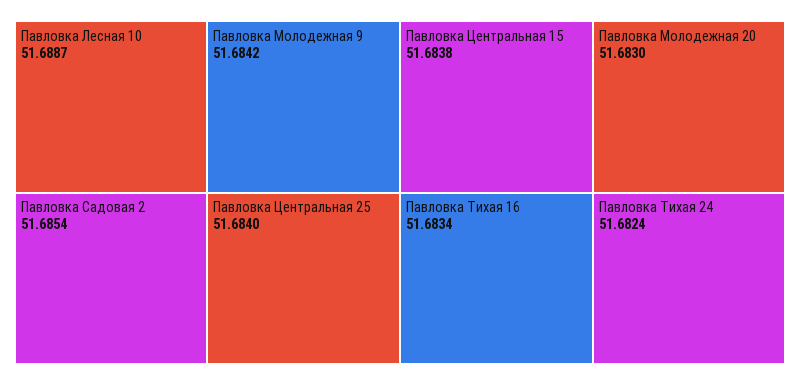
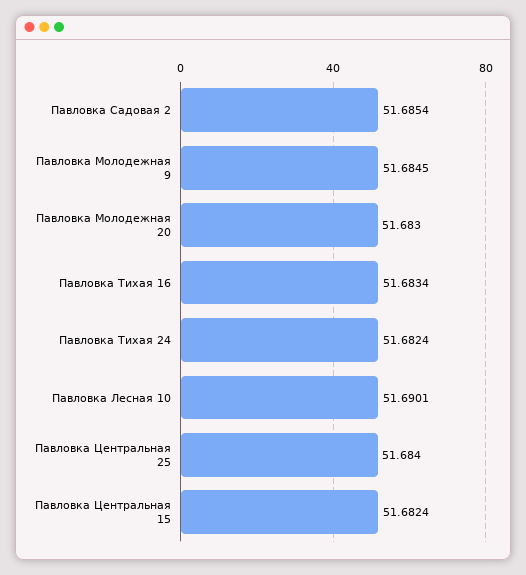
  {
-   "Павловка Лесная 10": 51.6887,
+   "Павловка Лесная 10": 51.6901,
    "Павловка Садовая 2": 51.6854,
-   "Павловка Молодежная 9": 51.6842,
+   "Павловка Молодежная 9": 51.6845,
    "Павловка Центральная 25": 51.684,
-   "Павловка Центральная 15": 51.6838,
+   "Павловка Центральная 15": 51.6824,
    "Павловка Тихая 16": 51.6834,
    "Павловка Молодежная 20": 51.683,
    "Павловка Тихая 24": 51.6824
  }

